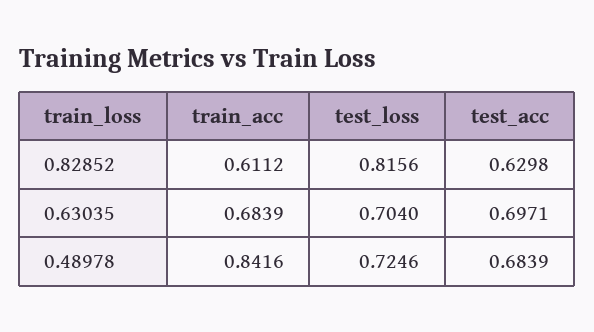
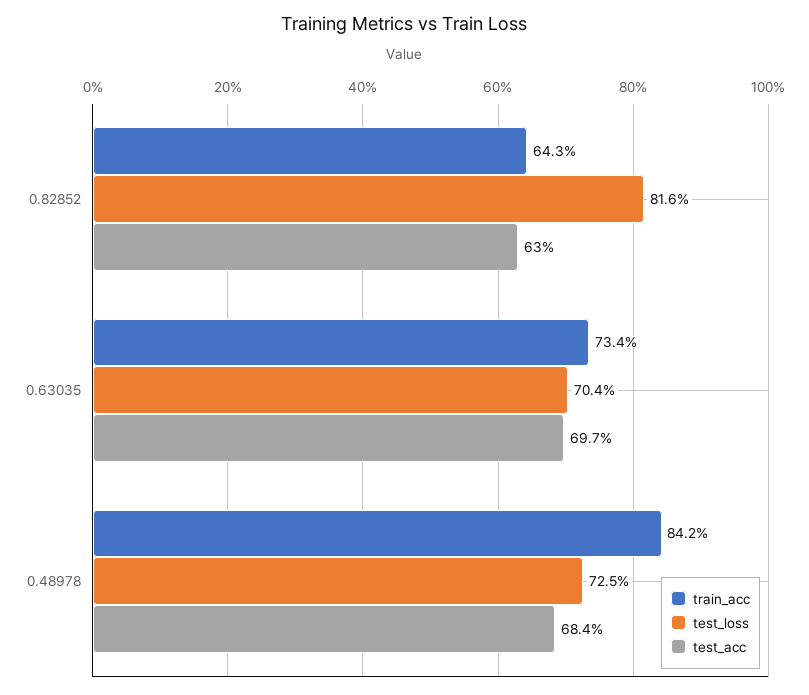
  {
    "train_acc": {
-     "0.82852": 0.6112,
+     "0.82852": 0.643,
-     "0.63035": 0.6839,
+     "0.63035": 0.734,
      "0.48978": 0.8416
    },
    "test_loss": {
      "0.82852": 0.8156,
      "0.63035": 0.704,
      "0.48978": 0.7246
    },
    "test_acc": {
      "0.82852": 0.6298,
      "0.63035": 0.6971,
      "0.48978": 0.6839
    }
  }

